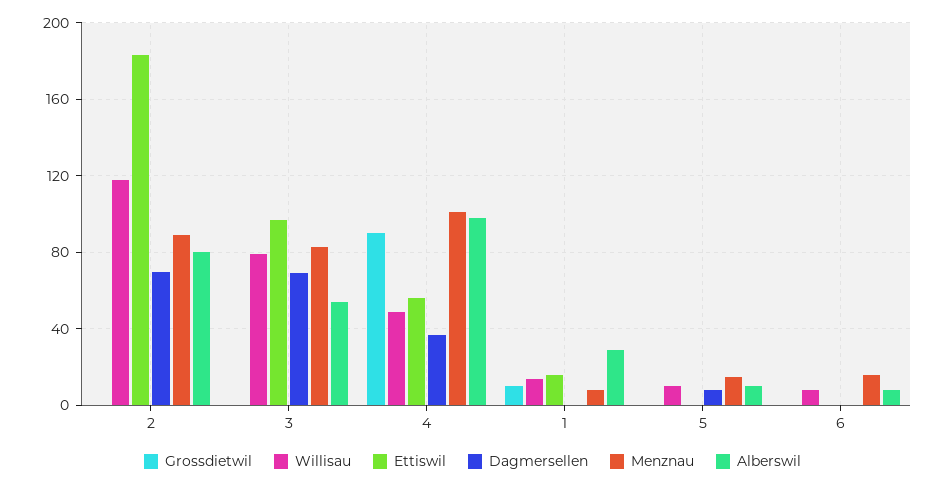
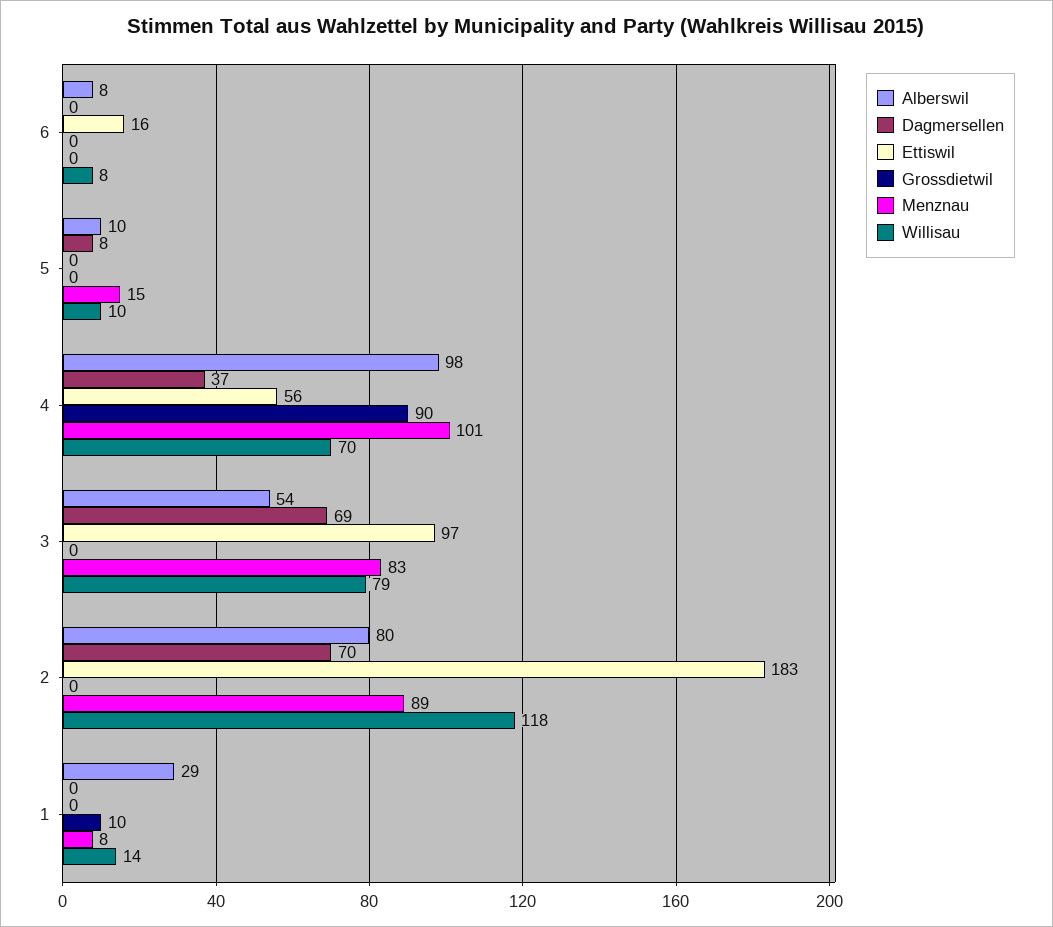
  {
    "Grossdietwil": {
      "2": 0,
      "3": 0,
      "4": 90,
      "1": 10,
      "5": 0,
      "6": 0
    },
    "Willisau": {
      "2": 118,
      "3": 79,
-     "4": 50,
+     "4": 70,
      "1": 14,
      "5": 10,
      "6": 8
    },
    "Ettiswil": {
      "2": 183,
      "3": 97,
      "4": 56,
-     "1": 15,
+     "1": 0,
      "5": 0,
-     "6": 0
+     "6": 16
    },
    "Dagmersellen": {
      "2": 70,
      "3": 69,
      "4": 37,
      "1": 0,
      "5": 8,
      "6": 0
    },
    "Menznau": {
      "2": 89,
      "3": 83,
      "4": 101,
      "1": 8,
      "5": 15,
-     "6": 15
+     "6": 0
    },
    "Alberswil": {
      "2": 80,
      "3": 54,
      "4": 98,
      "1": 29,
      "5": 10,
      "6": 8
    }
  }

